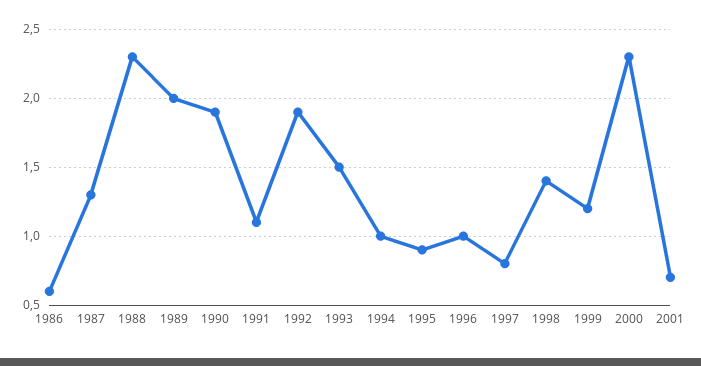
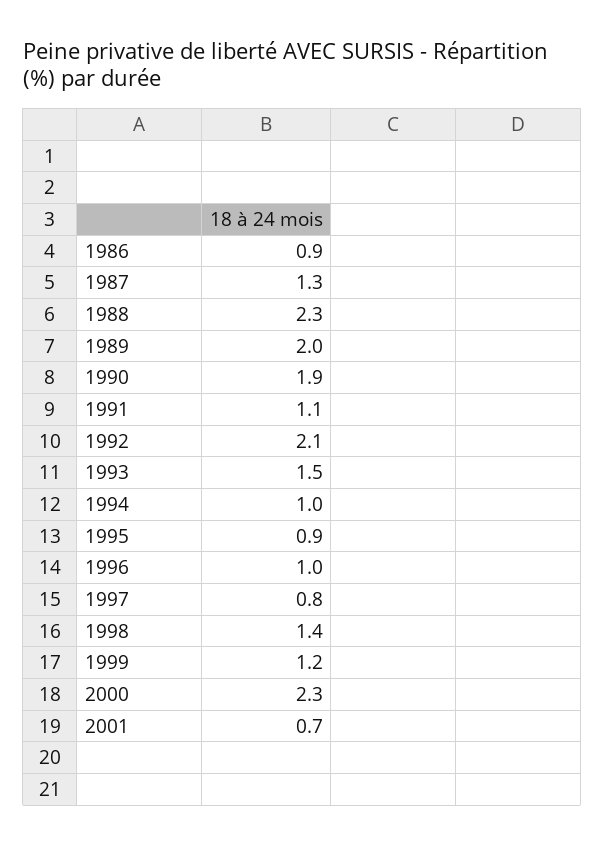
  {
-   "1986": 0.6,
+   "1986": 0.9,
    "1987": 1.3,
    "1988": 2.3,
    "1989": 2,
    "1990": 1.9,
    "1991": 1.1,
-   "1992": 1.9,
+   "1992": 2.1,
    "1993": 1.5,
    "1994": 1,
    "1995": 0.9,
    "1996": 1,
    "1997": 0.8,
    "1998": 1.4,
    "1999": 1.2,
    "2000": 2.3,
    "2001": 0.7
  }

